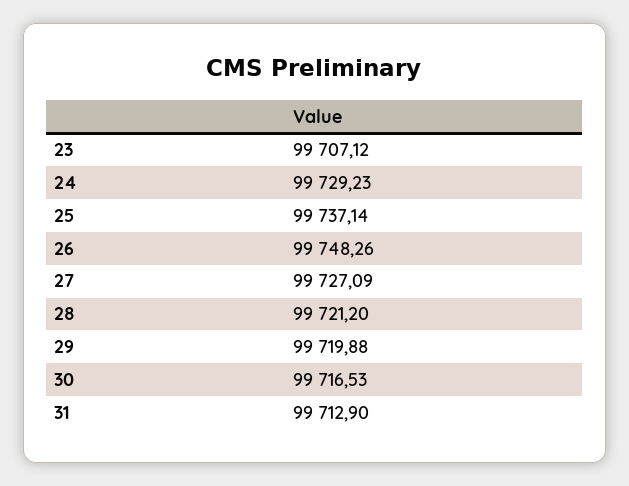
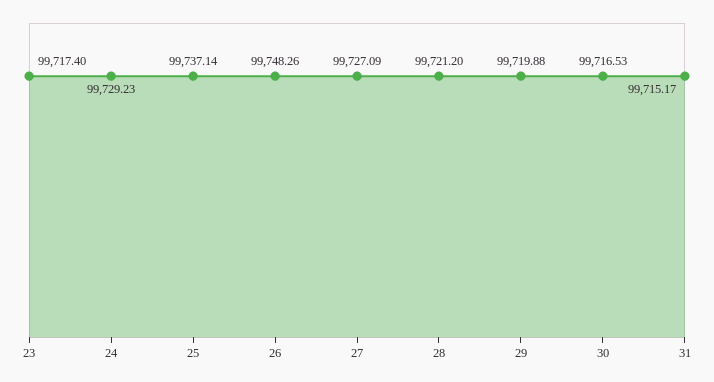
  {
-   "23": 99707.12,
+   "23": 99717.4,
    "24": 99729.23,
    "25": 99737.14,
    "26": 99748.26,
    "27": 99727.09,
    "28": 99721.2,
    "29": 99719.88,
    "30": 99716.53,
-   "31": 99712.9
+   "31": 99715.17
  }

